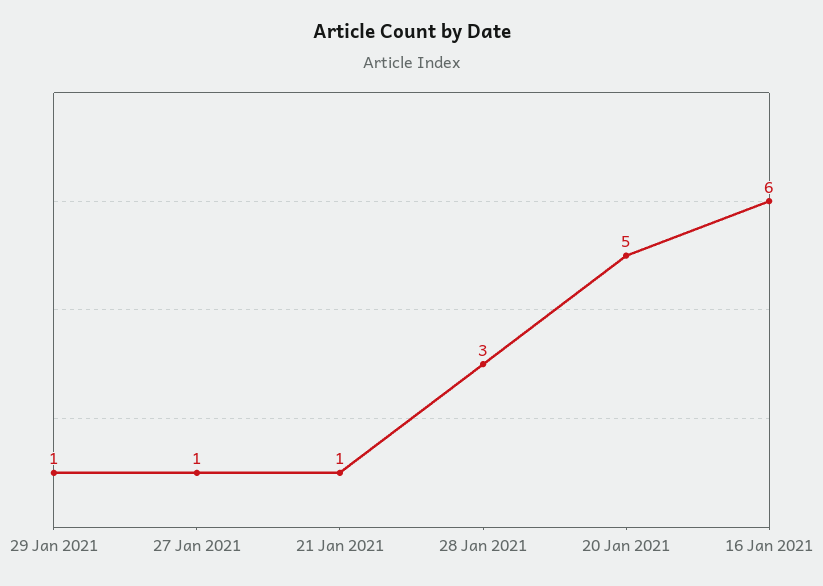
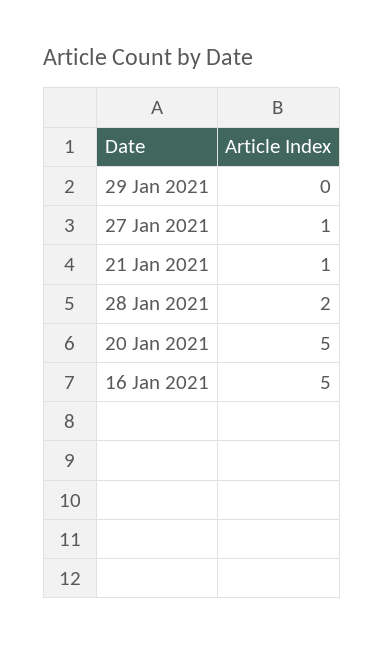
  {
-   "29 Jan 2021": 1,
+   "29 Jan 2021": 0,
    "27 Jan 2021": 1,
    "21 Jan 2021": 1,
-   "28 Jan 2021": 3,
+   "28 Jan 2021": 2,
    "20 Jan 2021": 5,
-   "16 Jan 2021": 6
+   "16 Jan 2021": 5
  }

